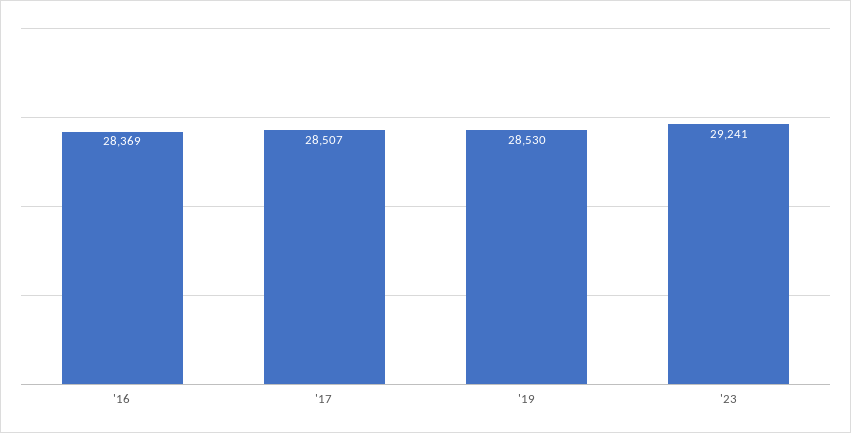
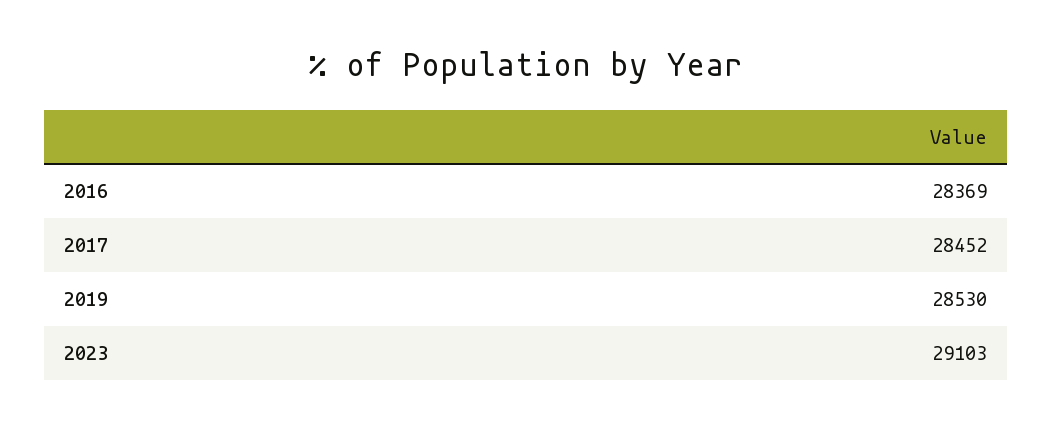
  {
    "'16": 28369,
-   "'17": 28507,
+   "'17": 28452,
    "'19": 28530,
-   "'23": 29241
+   "'23": 29103
  }

